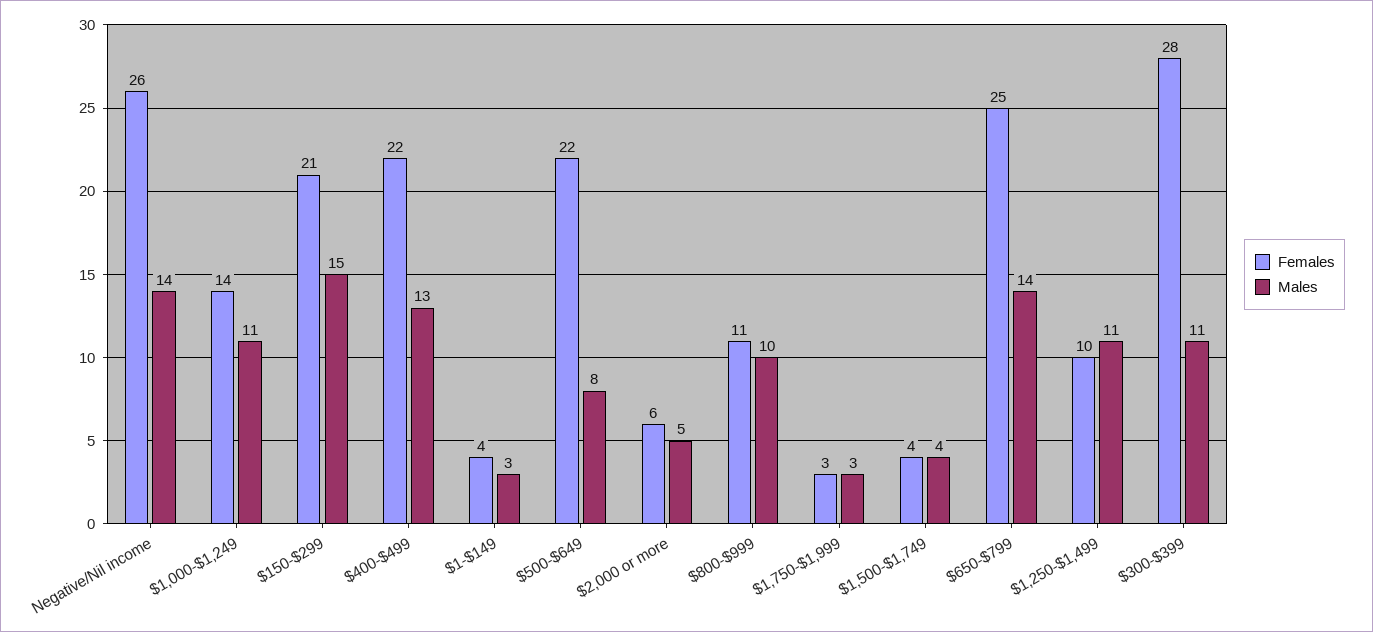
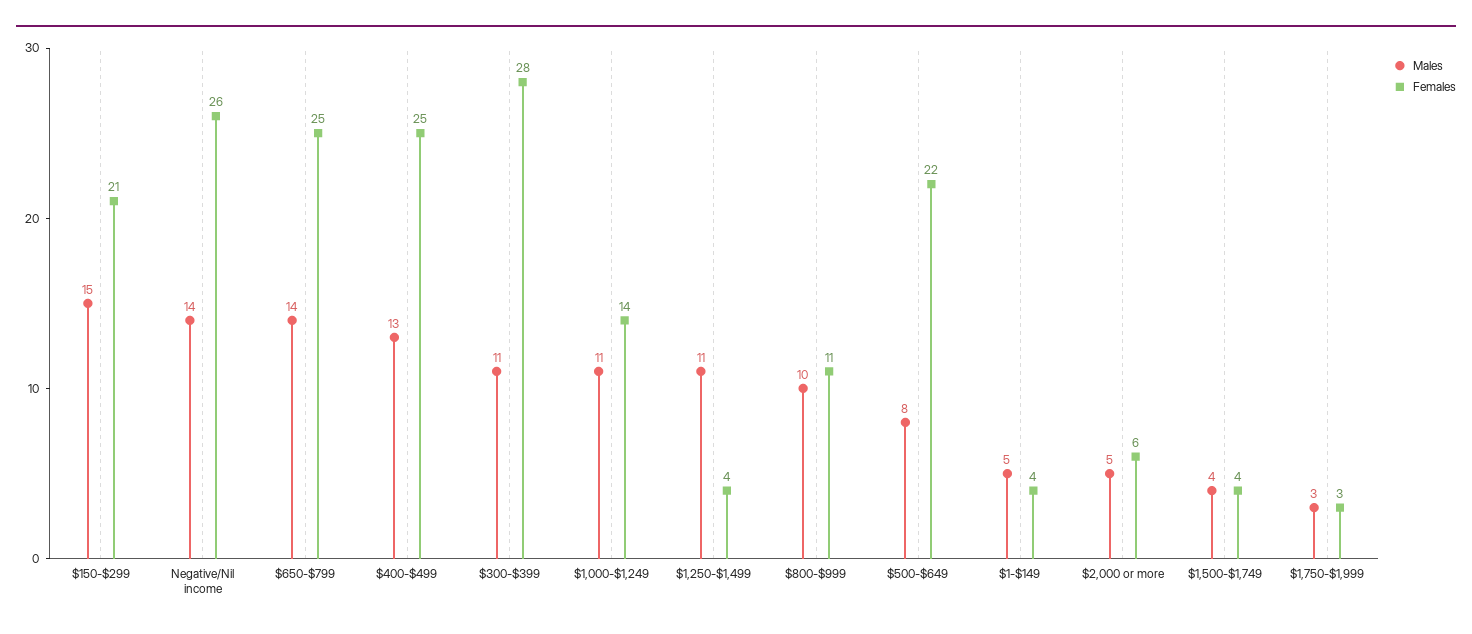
  {
    "Females": {
      "Negative/Nil income": 26,
      "$1,000-$1,249": 14,
      "$150-$299": 21,
-     "$400-$499": 22,
+     "$400-$499": 25,
      "$1-$149": 4,
      "$500-$649": 22,
      "$2,000 or more": 6,
      "$800-$999": 11,
      "$1,750-$1,999": 3,
      "$1,500-$1,749": 4,
      "$650-$799": 25,
-     "$1,250-$1,499": 10,
+     "$1,250-$1,499": 4,
      "$300-$399": 28
    },
    "Males": {
      "Negative/Nil income": 14,
      "$1,000-$1,249": 11,
      "$150-$299": 15,
      "$400-$499": 13,
-     "$1-$149": 3,
+     "$1-$149": 5,
      "$500-$649": 8,
      "$2,000 or more": 5,
      "$800-$999": 10,
      "$1,750-$1,999": 3,
      "$1,500-$1,749": 4,
      "$650-$799": 14,
      "$1,250-$1,499": 11,
      "$300-$399": 11
    }
  }

